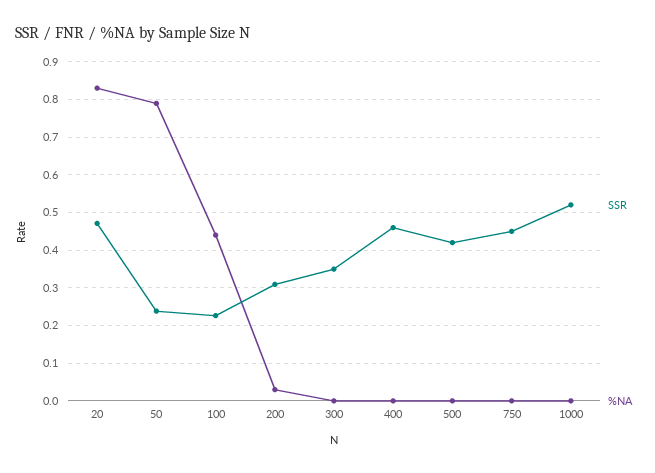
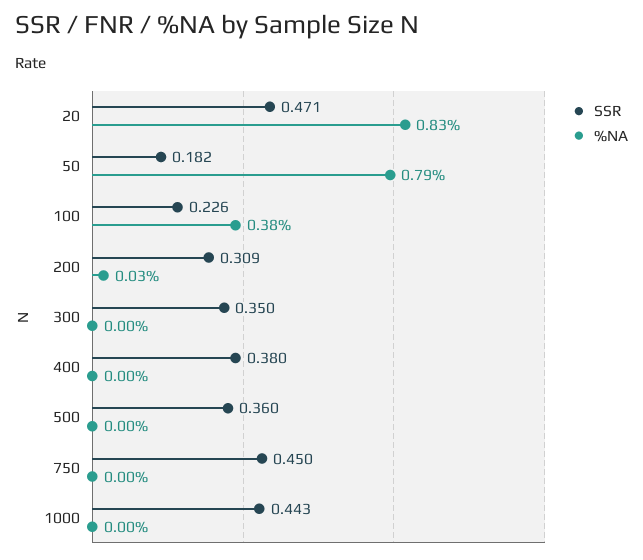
  {
    "SSR": {
      "20": 0.471,
-     "50": 0.24,
+     "50": 0.182,
      "100": 0.226,
      "200": 0.309,
      "300": 0.35,
-     "400": 0.46,
+     "400": 0.38,
-     "500": 0.42,
+     "500": 0.36,
      "750": 0.45,
-     "1000": 0.52
+     "1000": 0.443
    },
    "%NA": {
      "20": 0.83,
      "50": 0.79,
-     "100": 0.44,
+     "100": 0.38,
      "200": 0.03,
      "300": 0,
      "400": 0,
      "500": 0,
      "750": 0,
      "1000": 0
    }
  }

